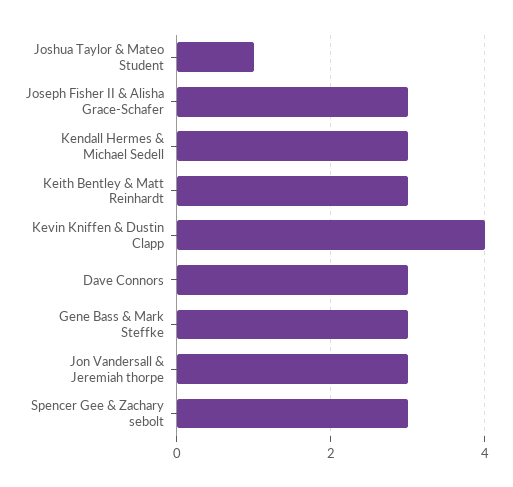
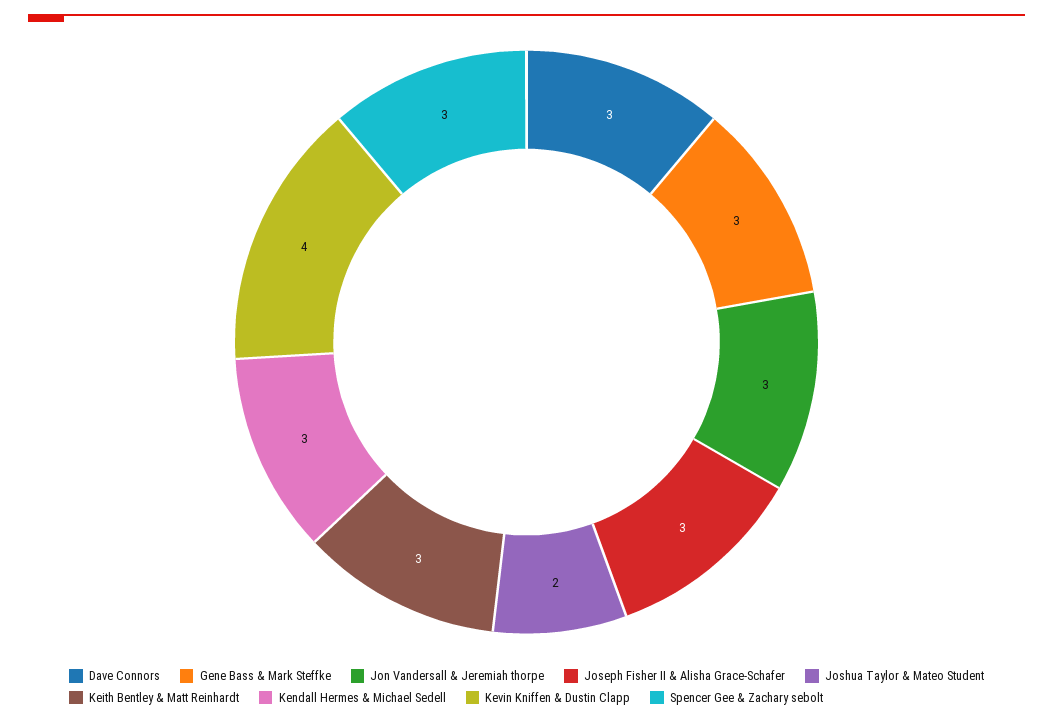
  {
-   "Joshua Taylor & Mateo Student": 1,
+   "Joshua Taylor & Mateo Student": 2,
    "Joseph Fisher II & Alisha Grace-Schafer": 3,
    "Kendall Hermes & Michael Sedell": 3,
    "Keith Bentley & Matt Reinhardt": 3,
    "Kevin Kniffen & Dustin Clapp": 4,
    "Dave Connors": 3,
    "Gene Bass & Mark Steffke": 3,
    "Jon Vandersall & Jeremiah thorpe": 3,
    "Spencer Gee & Zachary sebolt": 3
  }

